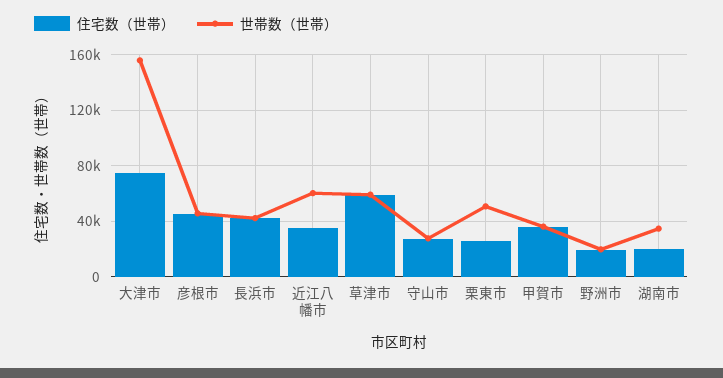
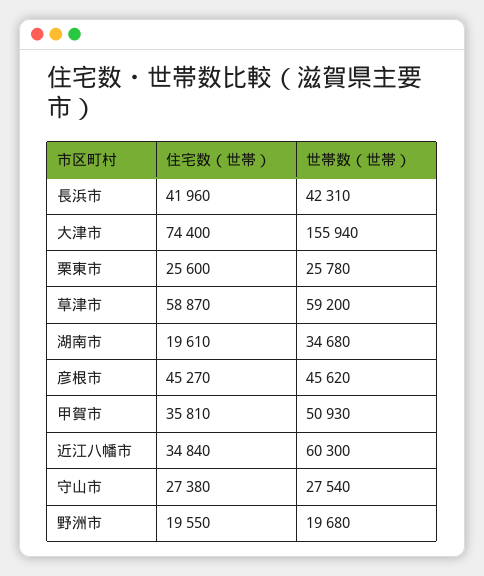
  {
    "住宅数（世帯）": {
      "大津市": 74400,
      "彦根市": 45270,
      "長浜市": 41960,
      "近江八幡市": 34840,
      "草津市": 58870,
      "守山市": 27380,
      "栗東市": 25600,
      "甲賀市": 35810,
      "野洲市": 19550,
      "湖南市": 19610
    },
    "世帯数（世帯）": {
      "大津市": 155940,
      "彦根市": 45620,
      "長浜市": 42310,
      "近江八幡市": 60300,
      "草津市": 59200,
      "守山市": 27540,
-     "栗東市": 50000,
+     "栗東市": 25780,
-     "甲賀市": 35000,
+     "甲賀市": 50930,
      "野洲市": 19680,
      "湖南市": 34680
    }
  }

